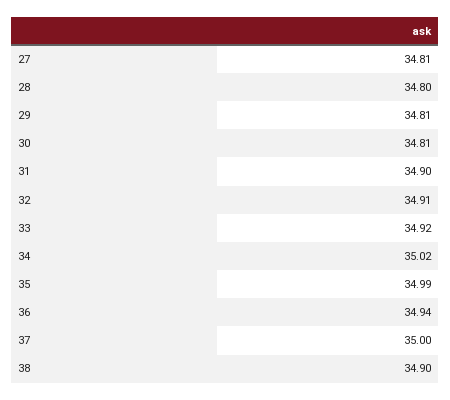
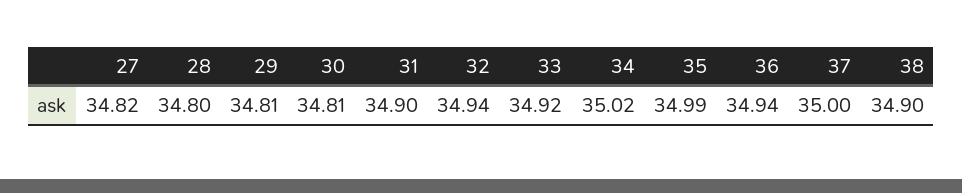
  {
-   "27": 34.81,
+   "27": 34.82,
    "28": 34.8,
    "29": 34.81,
    "30": 34.81,
    "31": 34.9,
-   "32": 34.91,
+   "32": 34.94,
    "33": 34.92,
    "34": 35.02,
    "35": 34.99,
    "36": 34.94,
    "37": 35,
    "38": 34.9
  }

